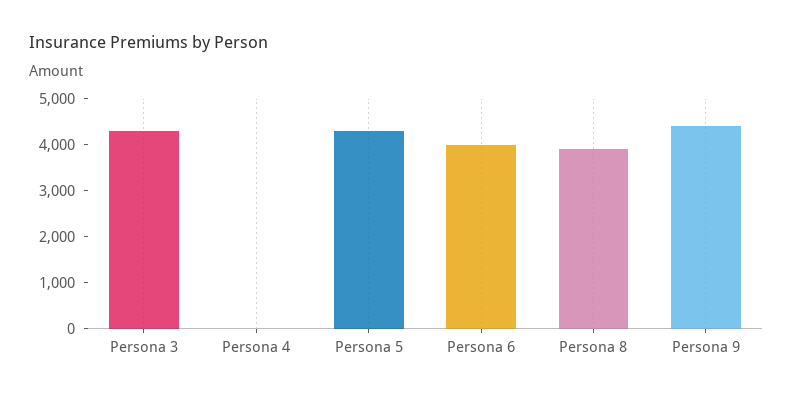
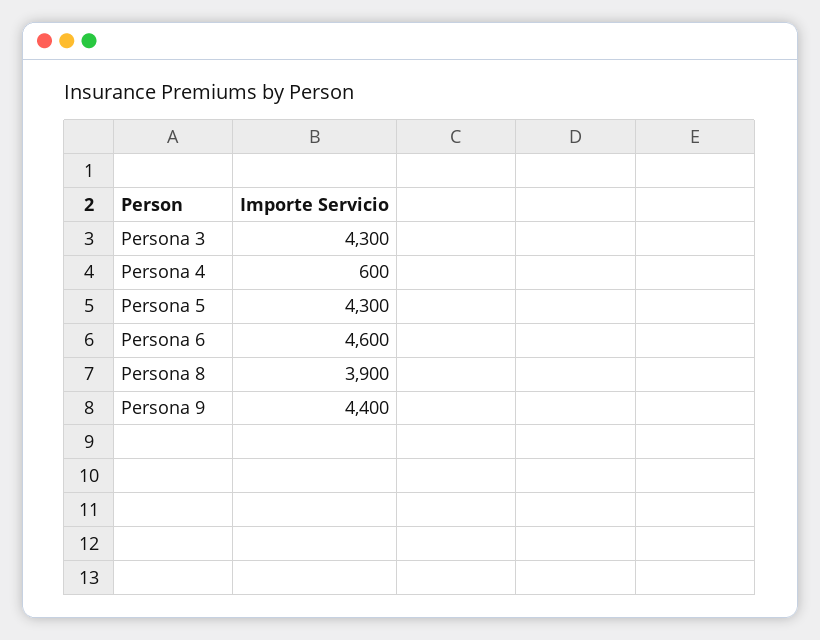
  {
    "Persona 3": 4300,
-   "Persona 4": 0,
+   "Persona 4": 600,
    "Persona 5": 4300,
-   "Persona 6": 4000,
+   "Persona 6": 4600,
    "Persona 8": 3900,
    "Persona 9": 4400
  }

